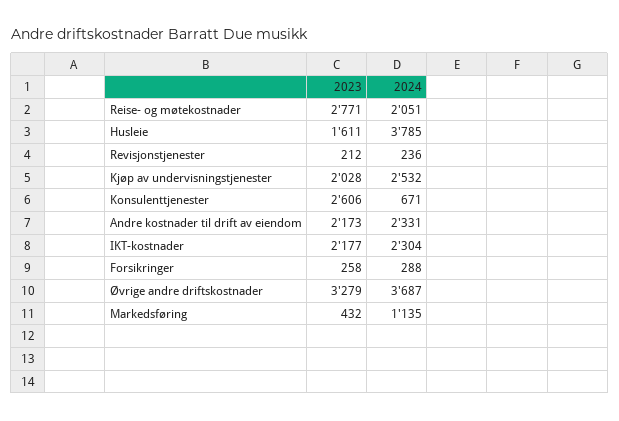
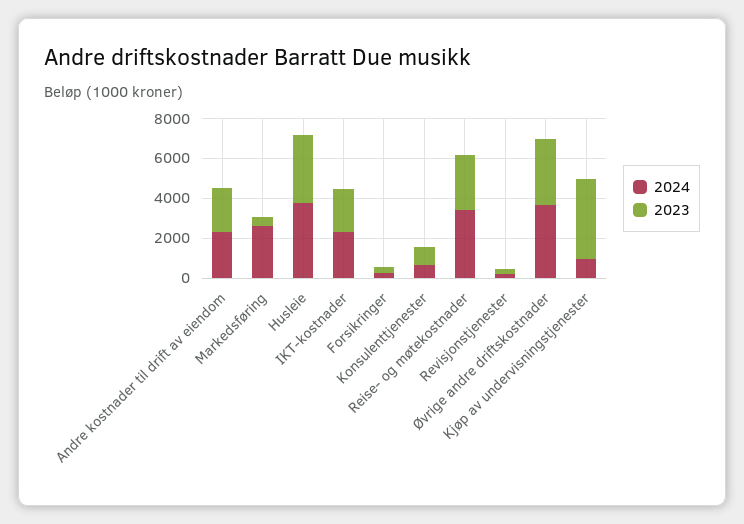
  {
    "2023": {
      "Reise- og møtekostnader": 2771,
-     "Husleie": 1611,
+     "Husleie": 3500,
      "Revisjonstjenester": 212,
-     "Kjøp av undervisningstjenester": 2028,
+     "Kjøp av undervisningstjenester": 4000,
-     "Konsulenttjenester": 2606,
+     "Konsulenttjenester": 1000,
      "Andre kostnader til drift av eiendom": 2173,
      "IKT-kostnader": 2177,
      "Forsikringer": 258,
      "Øvrige andre driftskostnader": 3279,
      "Markedsføring": 432
    },
    "2024": {
-     "Reise- og møtekostnader": 2051,
+     "Reise- og møtekostnader": 3500,
      "Husleie": 3785,
      "Revisjonstjenester": 236,
-     "Kjøp av undervisningstjenester": 2532,
+     "Kjøp av undervisningstjenester": 1000,
      "Konsulenttjenester": 671,
      "Andre kostnader til drift av eiendom": 2331,
      "IKT-kostnader": 2304,
      "Forsikringer": 288,
      "Øvrige andre driftskostnader": 3687,
-     "Markedsføring": 1135
+     "Markedsføring": 2500
    }
  }

